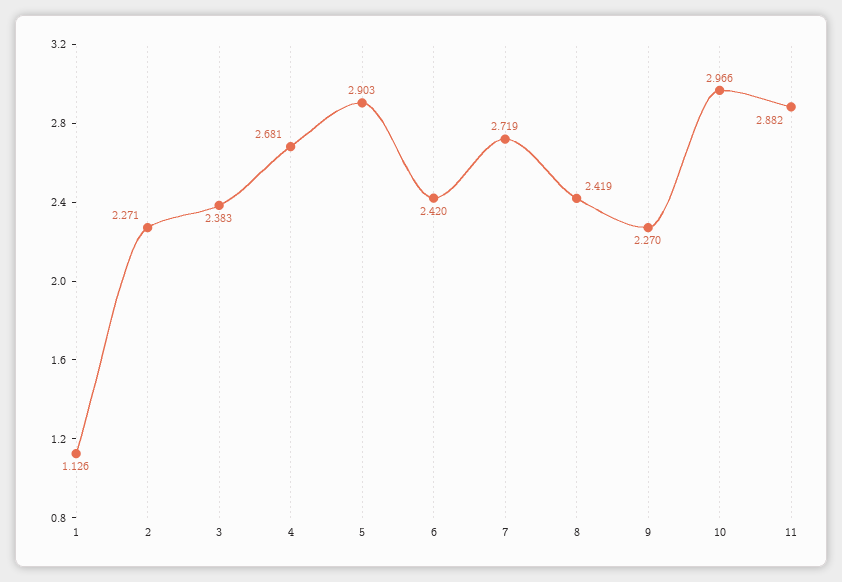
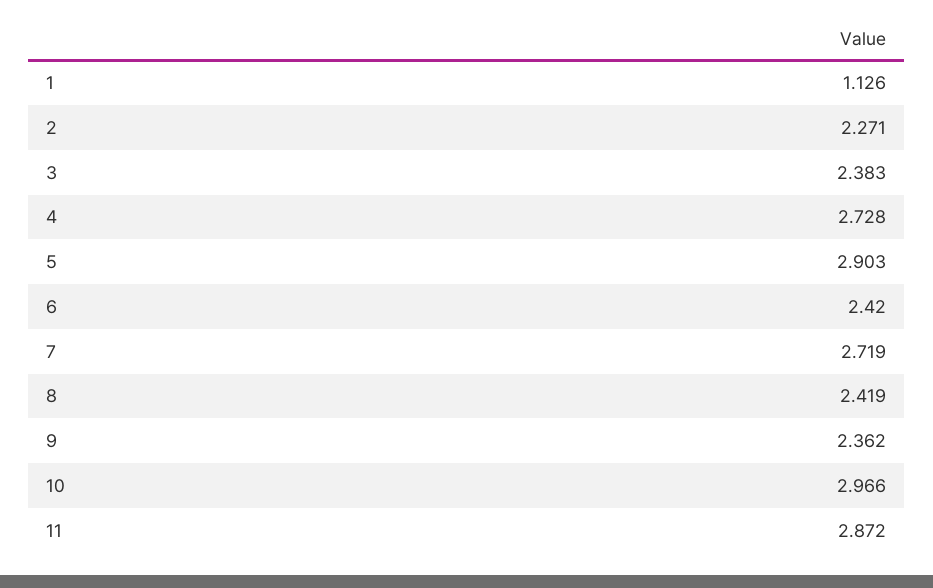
  {
    "1": 1.126,
    "2": 2.271,
    "3": 2.383,
-   "4": 2.681,
+   "4": 2.728,
    "5": 2.903,
    "6": 2.42,
    "7": 2.719,
    "8": 2.419,
-   "9": 2.27,
+   "9": 2.362,
    "10": 2.966,
-   "11": 2.882
+   "11": 2.872
  }

